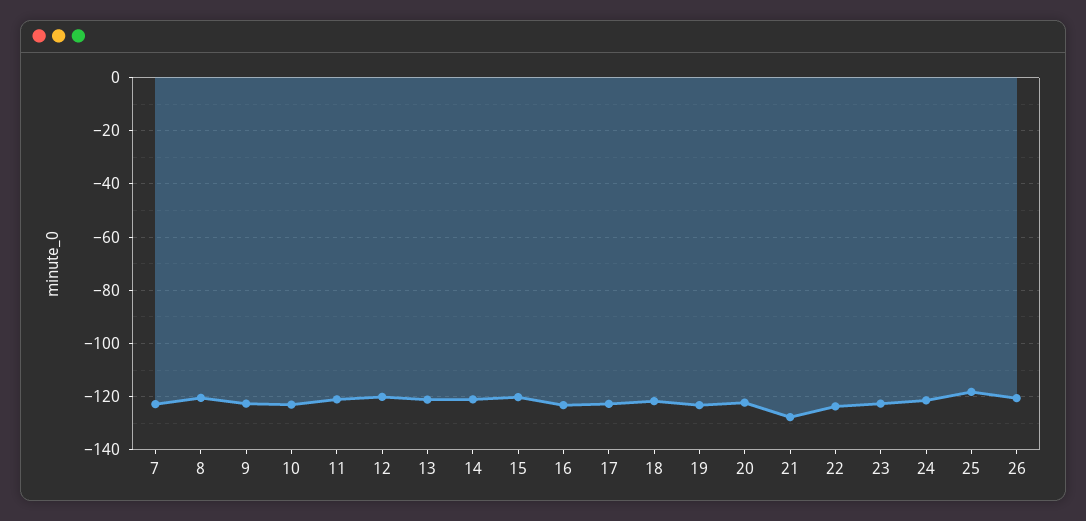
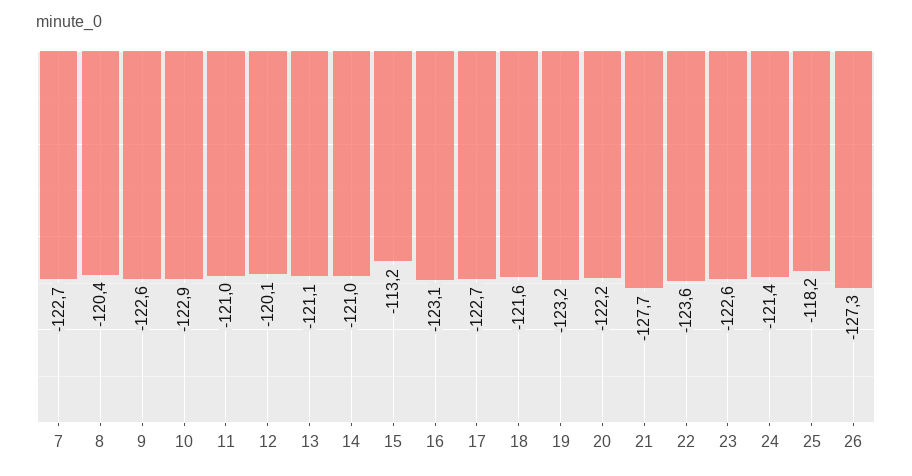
  {
    "7": -122.7,
    "8": -120.4,
    "9": -122.6,
    "10": -122.9,
    "11": -121,
    "12": -120.1,
    "13": -121.1,
    "14": -121,
-   "15": -120,
+   "15": -113.2,
    "16": -123.1,
    "17": -122.7,
    "18": -121.6,
    "19": -123.2,
    "20": -122.2,
    "21": -127.7,
    "22": -123.6,
    "23": -122.6,
    "24": -121.4,
    "25": -118.2,
-   "26": -120
+   "26": -127.3
  }

